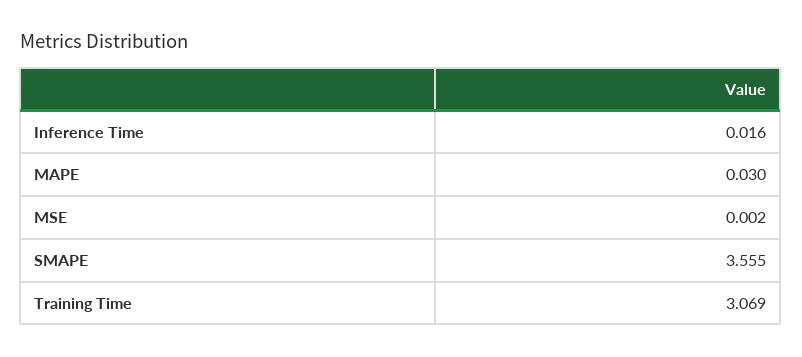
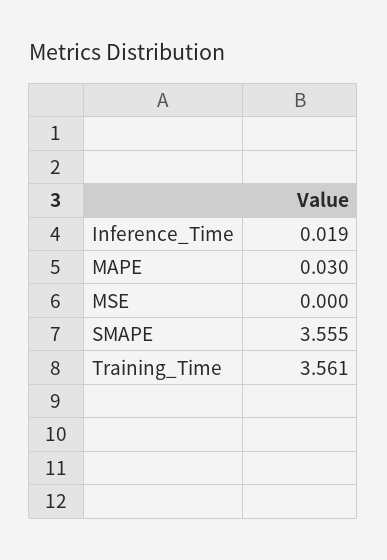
  {
-   "Inference Time": 0.016,
+   "Inference Time": 0.019,
    "MAPE": 0.03,
-   "MSE": 0.002,
+   "MSE": 0,
    "SMAPE": 3.555,
-   "Training Time": 3.069
+   "Training Time": 3.561
  }

